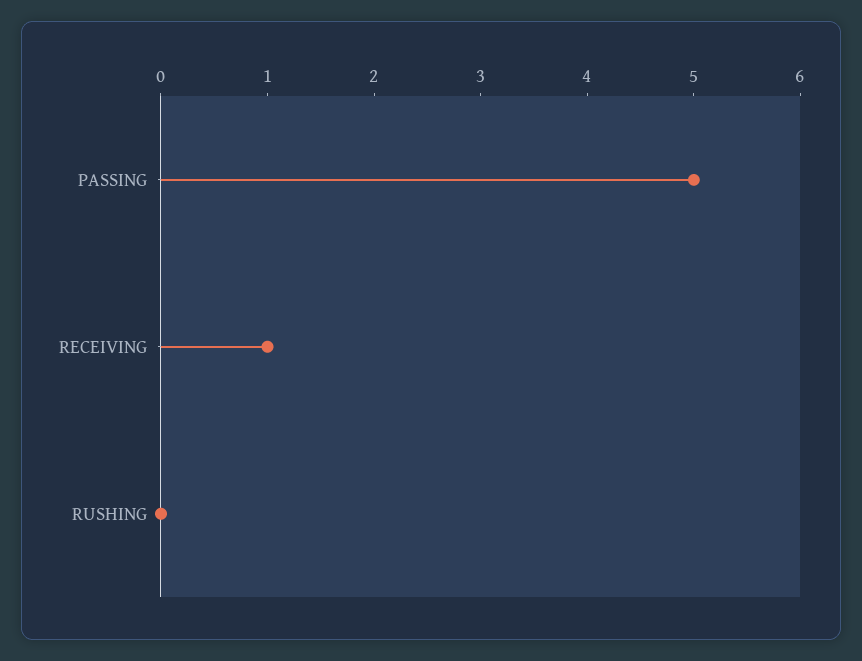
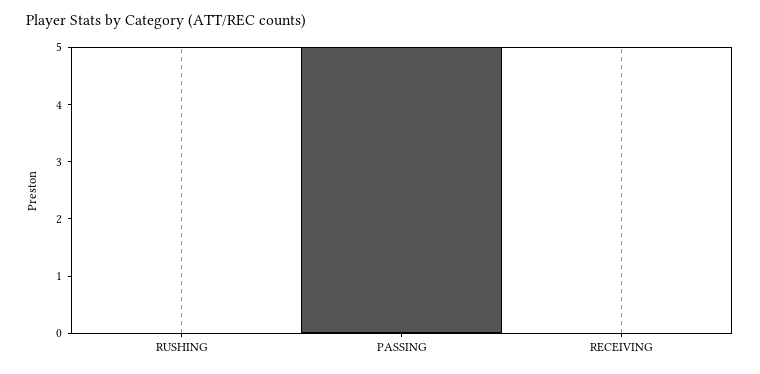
  {
    "PASSING": 5,
-   "RECEIVING": 1,
+   "RECEIVING": 0,
    "RUSHING": 0
  }

